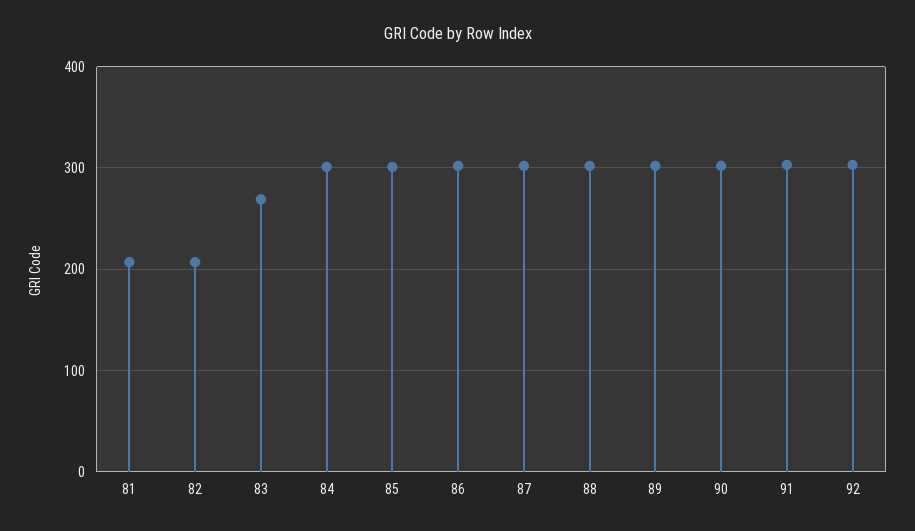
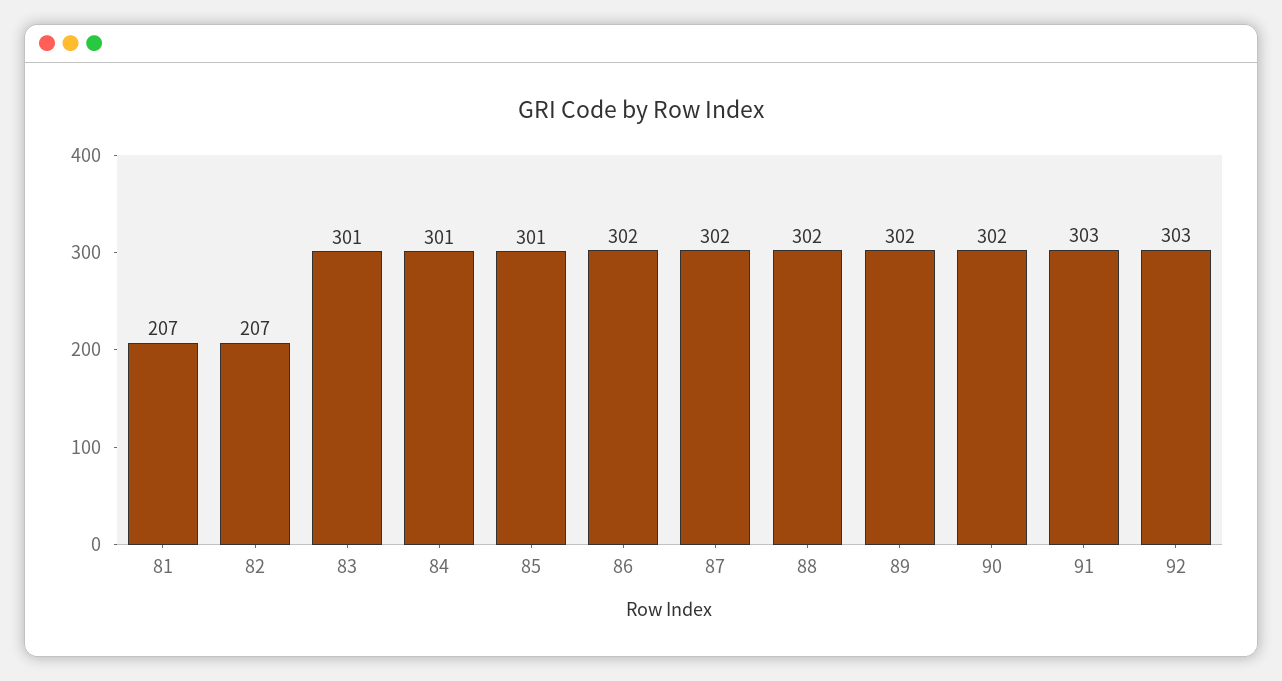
  {
    "81": 207,
    "82": 207,
-   "83": 270,
+   "83": 301,
    "84": 301,
    "85": 301,
    "86": 302,
    "87": 302,
    "88": 302,
    "89": 302,
    "90": 302,
    "91": 303,
    "92": 303
  }

